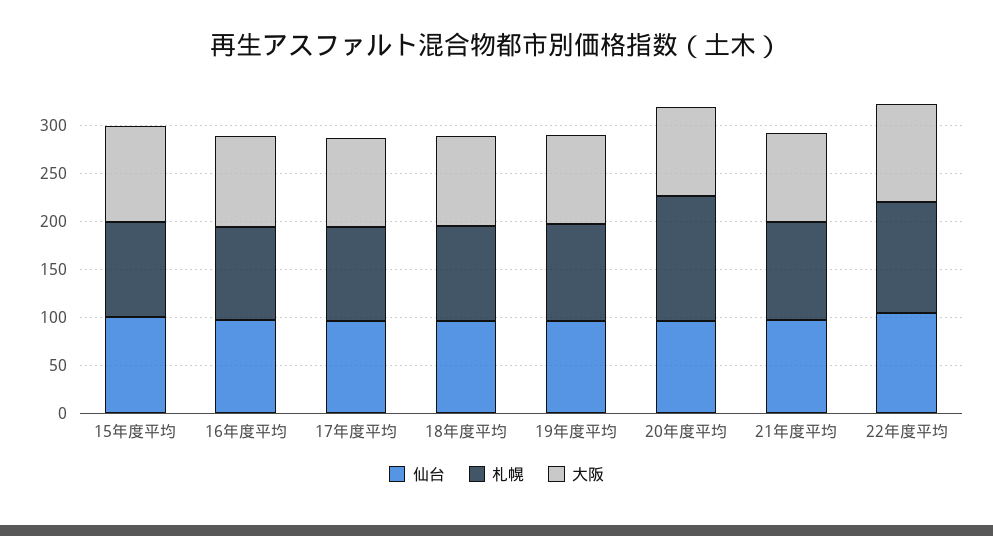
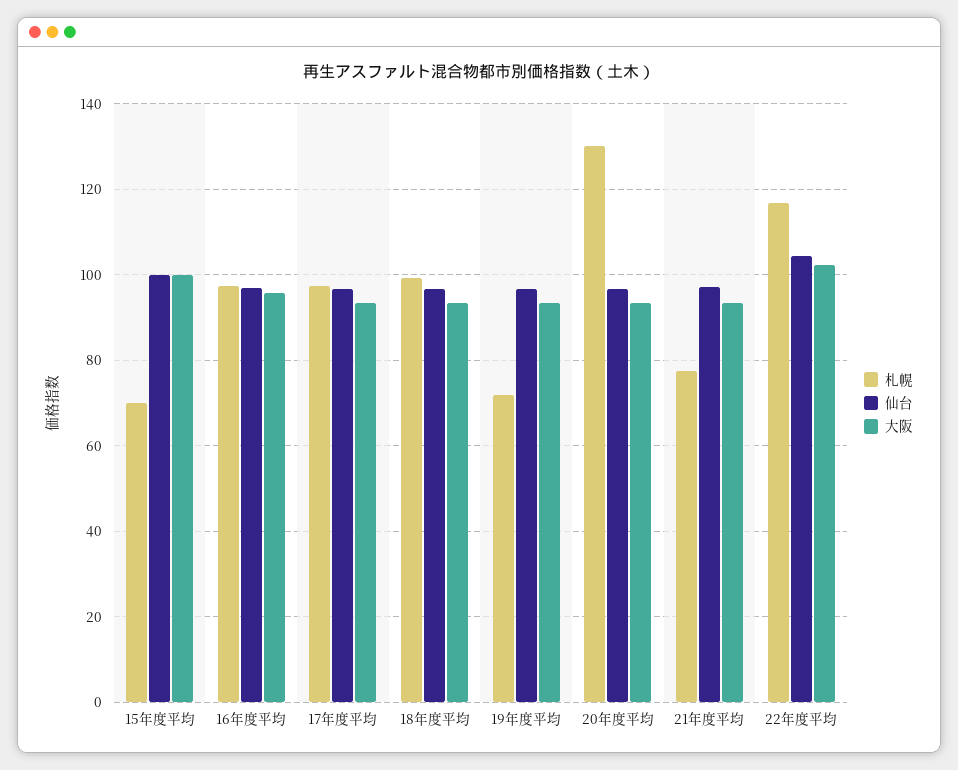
  {
    "仙台": {
      "15年度平均": 100,
      "16年度平均": 96,
      "17年度平均": 96,
      "18年度平均": 96,
      "19年度平均": 96,
      "20年度平均": 96,
      "21年度平均": 98,
      "22年度平均": 104
    },
    "札幌": {
-     "15年度平均": 100,
+     "15年度平均": 70,
      "16年度平均": 98,
      "17年度平均": 98,
      "18年度平均": 100,
-     "19年度平均": 100,
+     "19年度平均": 72,
      "20年度平均": 130,
-     "21年度平均": 100,
+     "21年度平均": 78,
      "22年度平均": 116
    },
    "大阪": {
      "15年度平均": 100,
      "16年度平均": 96,
      "17年度平均": 94,
      "18年度平均": 94,
      "19年度平均": 94,
      "20年度平均": 94,
      "21年度平均": 94,
      "22年度平均": 102
    }
  }

